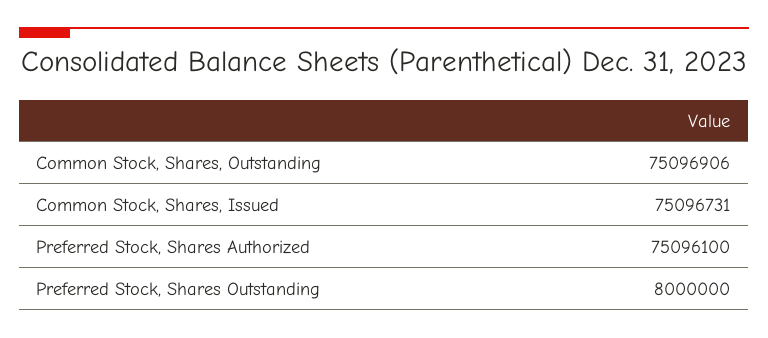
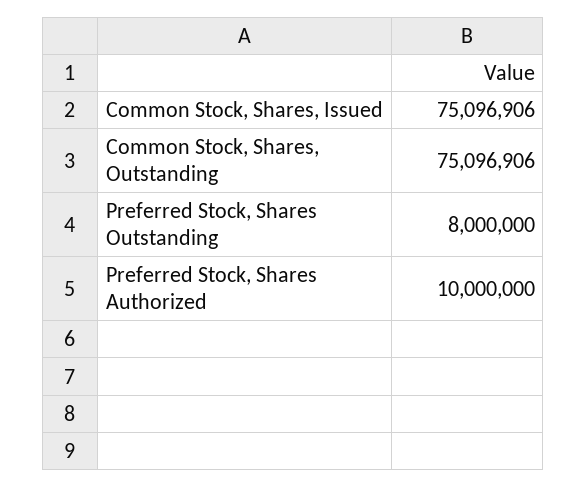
  {
    "Common Stock, Shares, Outstanding": 75096906,
-   "Common Stock, Shares, Issued": 75096731,
+   "Common Stock, Shares, Issued": 75096906,
-   "Preferred Stock, Shares Authorized": 75096100,
+   "Preferred Stock, Shares Authorized": 10000000,
    "Preferred Stock, Shares Outstanding": 8000000
  }

